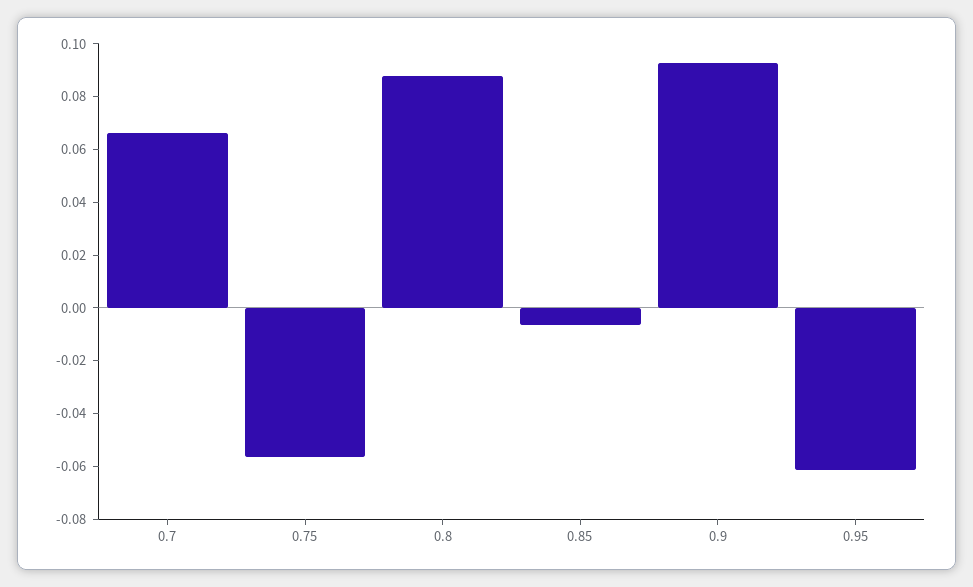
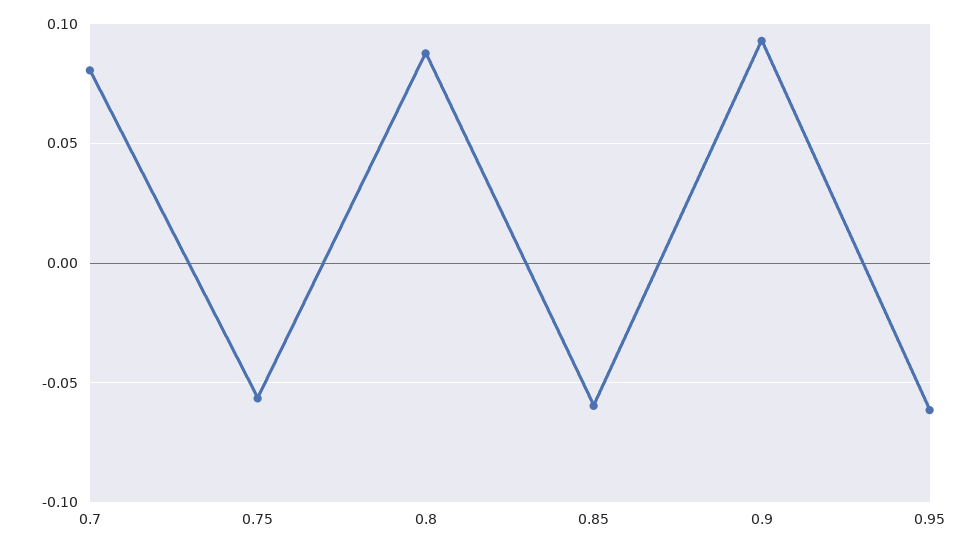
  {
-   "0.7": 0.065,
+   "0.7": 0.08,
    "0.75": -0.055,
    "0.8": 0.09,
-   "0.85": -0.005,
+   "0.85": -0.06,
    "0.9": 0.095,
    "0.95": -0.06
  }

